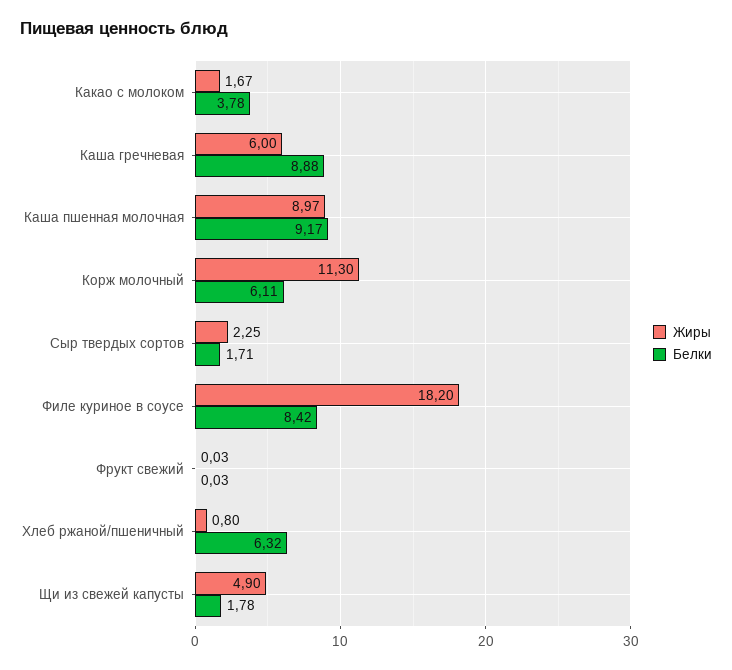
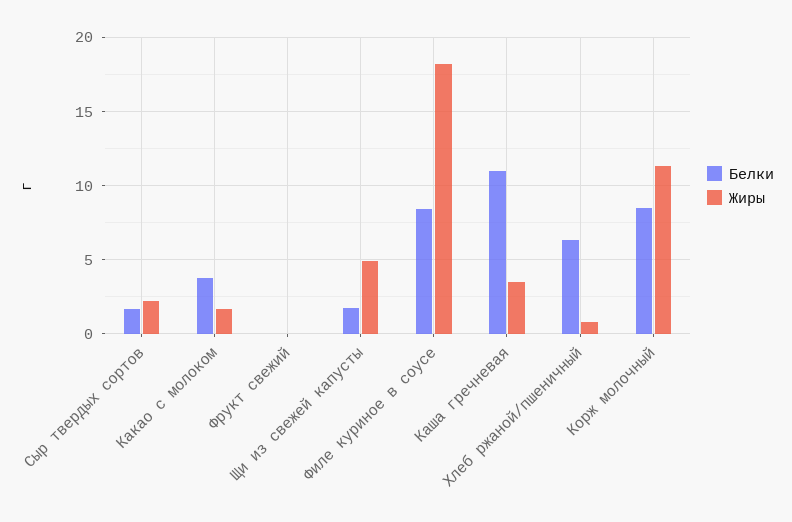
  {
    "Жиры": {
      "Какао с молоком": 1.67,
-     "Каша гречневая": 6,
+     "Каша гречневая": 3.5,
-     "Каша пшенная молочная": 8.97,
      "Корж молочный": 11.3,
      "Сыр твердых сортов": 2.25,
      "Филе куриное в соусе": 18.2,
      "Фрукт свежий": 0.03,
      "Хлеб ржаной/пшеничный": 0.8,
      "Щи из свежей капусты": 4.9
    },
    "Белки": {
      "Какао с молоком": 3.78,
-     "Каша гречневая": 8.88,
+     "Каша гречневая": 11,
-     "Каша пшенная молочная": 9.17,
-     "Корж молочный": 6.11,
+     "Корж молочный": 8.5,
      "Сыр твердых сортов": 1.71,
      "Филе куриное в соусе": 8.42,
      "Фрукт свежий": 0.03,
      "Хлеб ржаной/пшеничный": 6.32,
      "Щи из свежей капусты": 1.78
    }
  }

